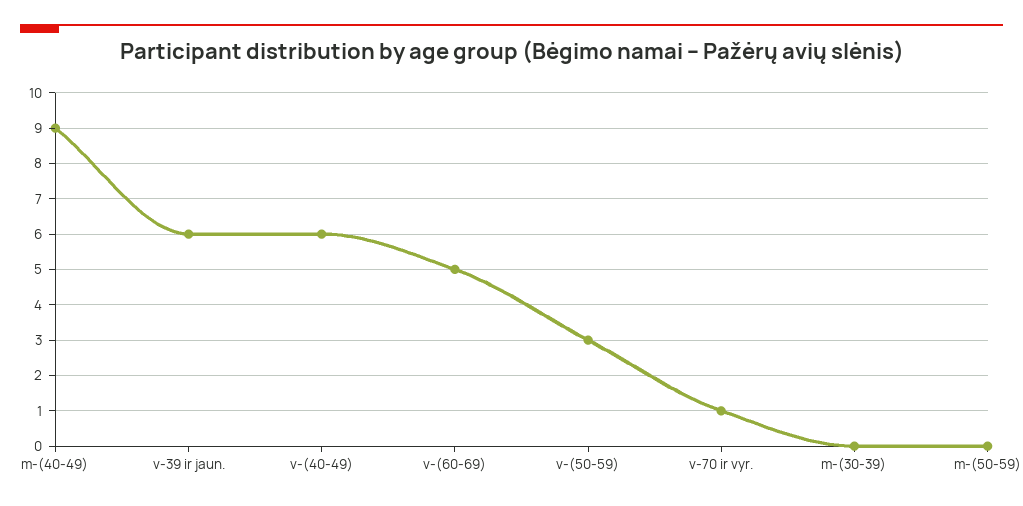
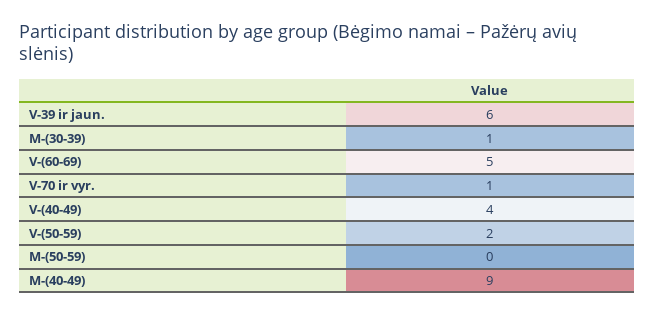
  {
    "m-(40-49)": 9,
    "v-39 ir jaun.": 6,
-   "v-(40-49)": 6,
+   "v-(40-49)": 4,
    "v-(60-69)": 5,
-   "v-(50-59)": 3,
+   "v-(50-59)": 2,
    "v-70 ir vyr.": 1,
-   "m-(30-39)": 0,
+   "m-(30-39)": 1,
    "m-(50-59)": 0
  }

